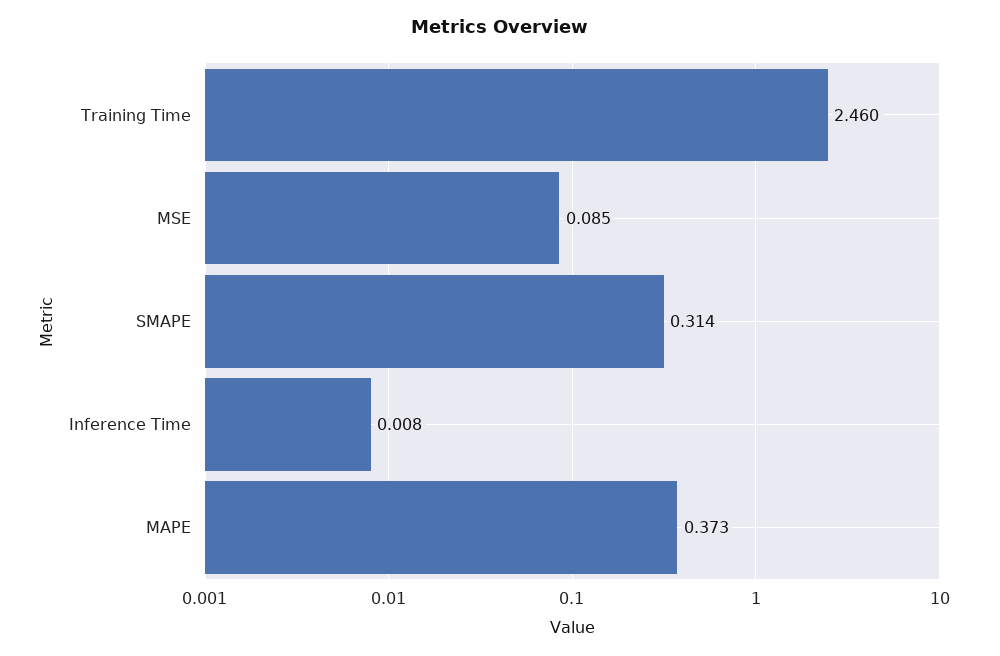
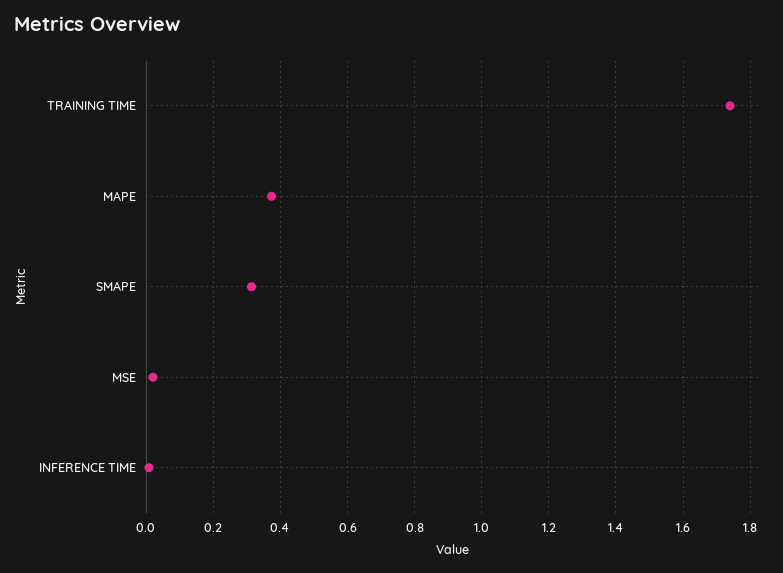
  {
-   "Training Time": 2.46,
+   "Training Time": 1.74,
-   "MSE": 0.085,
+   "MSE": 0.02,
    "SMAPE": 0.314,
    "Inference Time": 0.008,
    "MAPE": 0.373
  }

